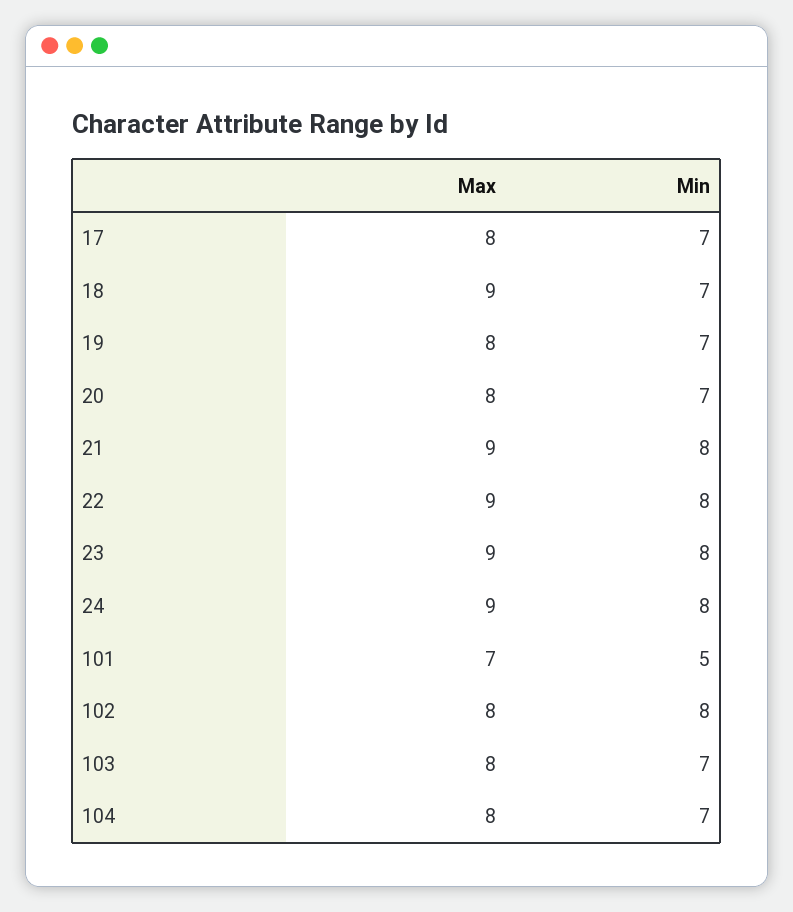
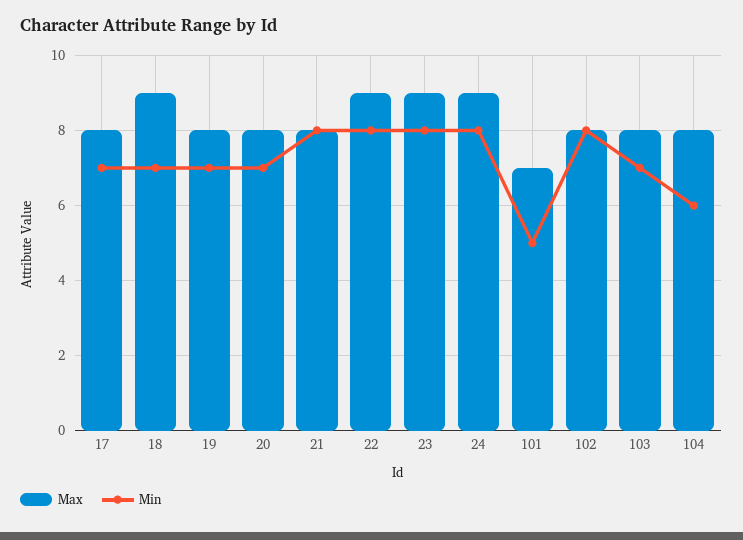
  {
    "Max": {
      "17": 8,
      "18": 9,
      "19": 8,
      "20": 8,
-     "21": 9,
+     "21": 8,
      "22": 9,
      "23": 9,
      "24": 9,
      "101": 7,
      "102": 8,
      "103": 8,
      "104": 8
    },
    "Min": {
      "17": 7,
      "18": 7,
      "19": 7,
      "20": 7,
      "21": 8,
      "22": 8,
      "23": 8,
      "24": 8,
      "101": 5,
      "102": 8,
      "103": 7,
-     "104": 7
+     "104": 6
    }
  }

